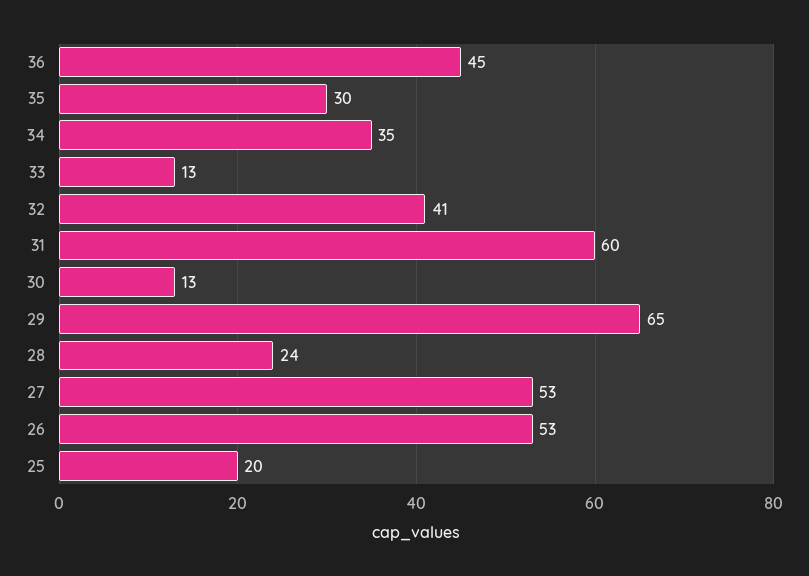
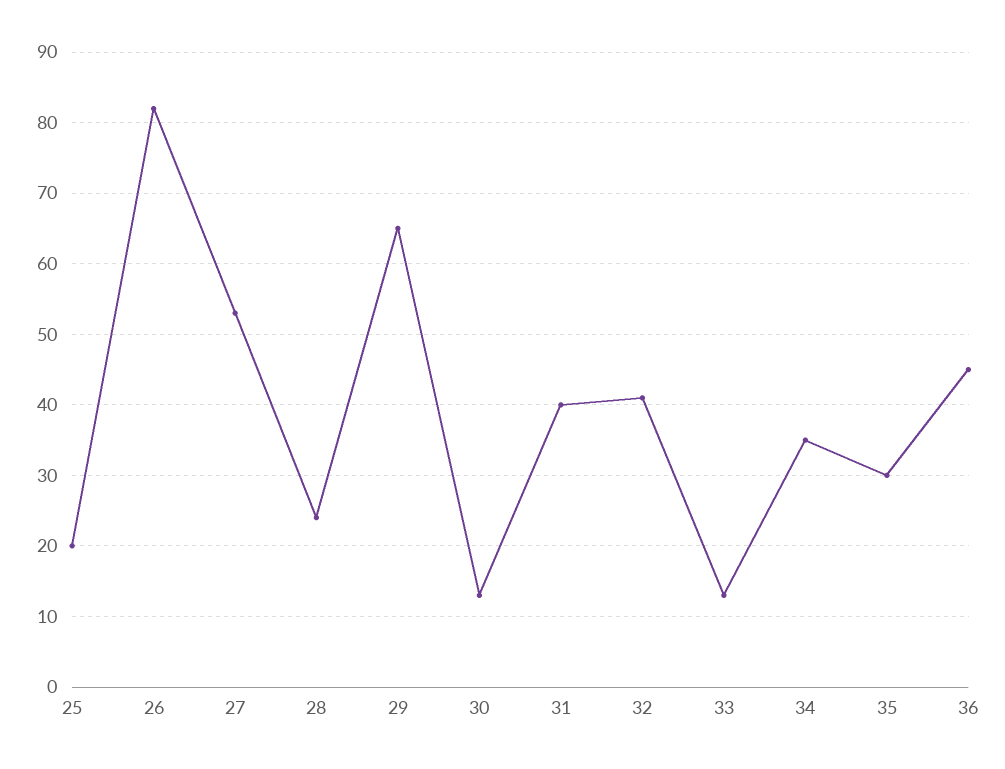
  {
    "36": 45,
    "35": 30,
    "34": 35,
    "33": 13,
    "32": 41,
-   "31": 60,
+   "31": 40,
    "30": 13,
    "29": 65,
    "28": 24,
    "27": 53,
-   "26": 53,
+   "26": 82,
    "25": 20
  }

